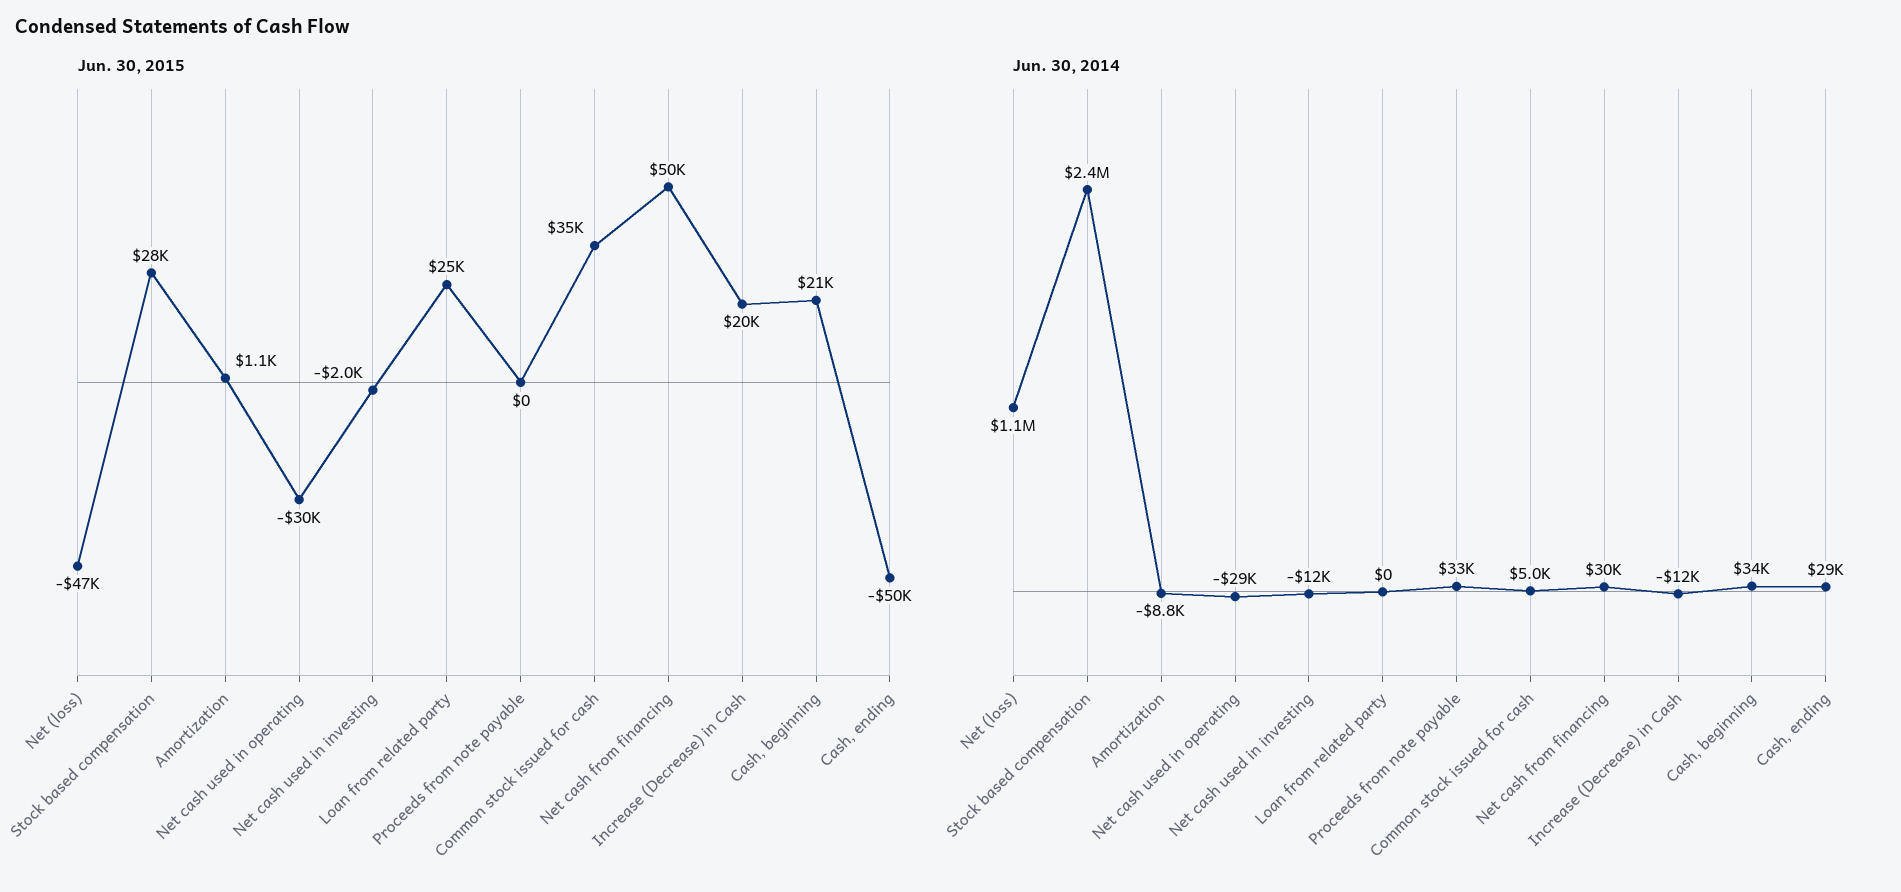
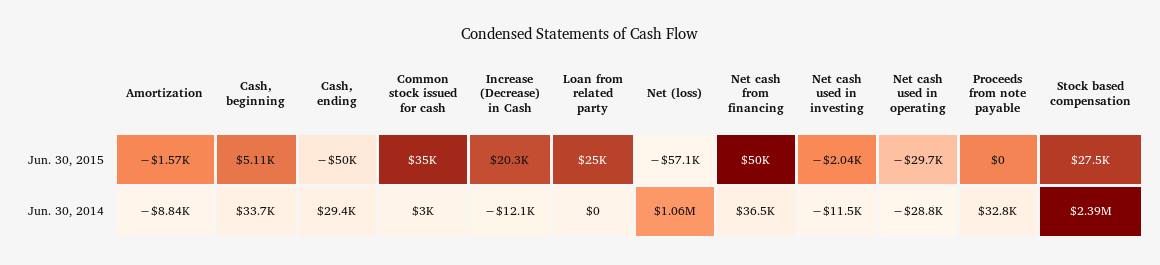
  {
    "Jun. 30, 2015": {
-     "Net (loss)": -47000,
+     "Net (loss)": -57100,
      "Stock based compensation": 27500,
-     "Amortization": 1100,
+     "Amortization": -1570,
      "Net cash used in operating": -29700,
      "Net cash used in investing": -2040,
      "Loan from related party": 25000,
      "Proceeds from note payable": 0,
      "Common stock issued for cash": 35000,
      "Net cash from financing": 50000,
      "Increase (Decrease) in Cash": 20300,
-     "Cash, beginning": 21000,
+     "Cash, beginning": 5110,
      "Cash, ending": -50000
    },
    "Jun. 30, 2014": {
      "Net (loss)": 1060000,
      "Stock based compensation": 2390000,
      "Amortization": -8840,
      "Net cash used in operating": -28800,
      "Net cash used in investing": -11500,
      "Loan from related party": 0,
      "Proceeds from note payable": 32800,
-     "Common stock issued for cash": 5000,
+     "Common stock issued for cash": 3000,
-     "Net cash from financing": 30000,
+     "Net cash from financing": 36500,
      "Increase (Decrease) in Cash": -12100,
      "Cash, beginning": 33700,
      "Cash, ending": 29400
    }
  }

